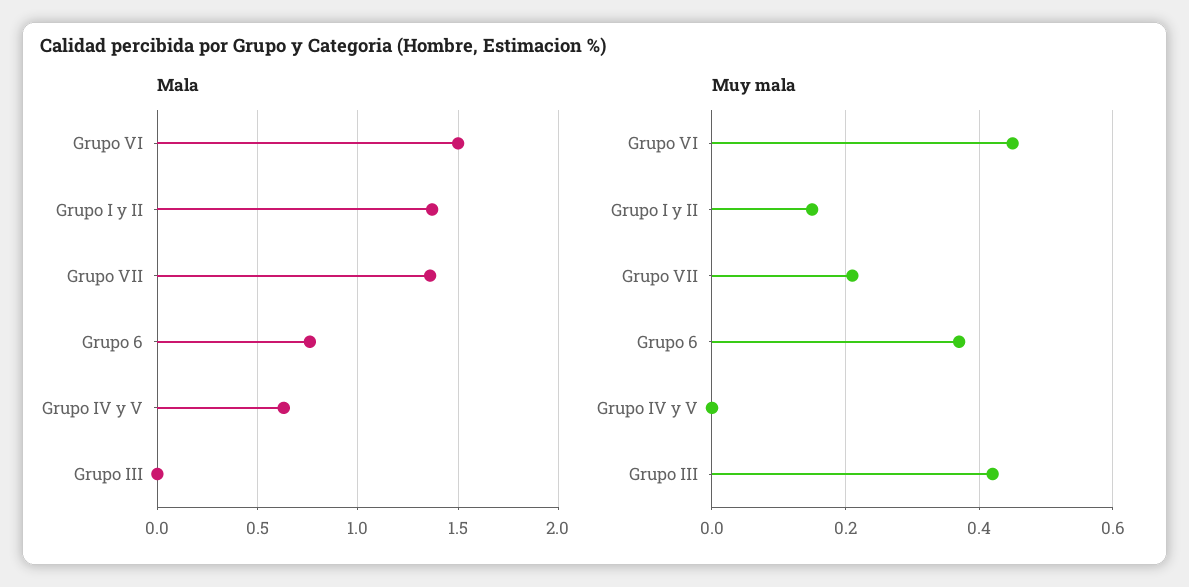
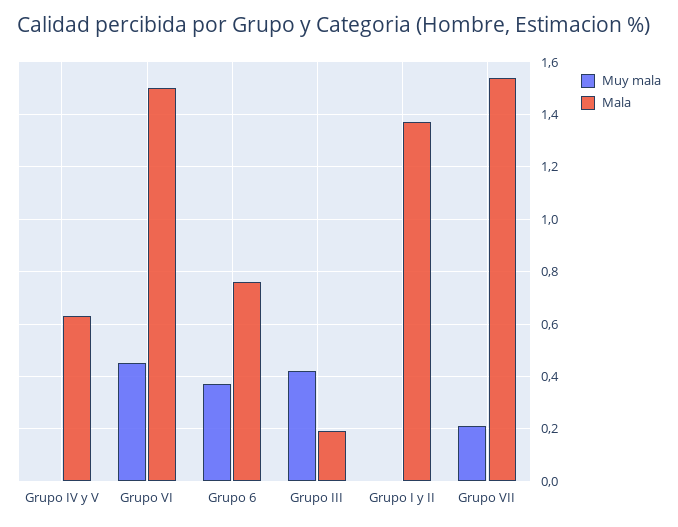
  {
    "Mala": {
      "Grupo VI": 1.5,
      "Grupo I y II": 1.35,
-     "Grupo VII": 1.35,
+     "Grupo VII": 1.55,
      "Grupo 6": 0.75,
      "Grupo IV y V": 0.65,
-     "Grupo III": 0
+     "Grupo III": 0.2
    },
    "Muy mala": {
      "Grupo VI": 0.45,
-     "Grupo I y II": 0.15,
+     "Grupo I y II": 0,
      "Grupo VII": 0.2,
      "Grupo 6": 0.35,
      "Grupo IV y V": 0,
      "Grupo III": 0.4
    }
  }

